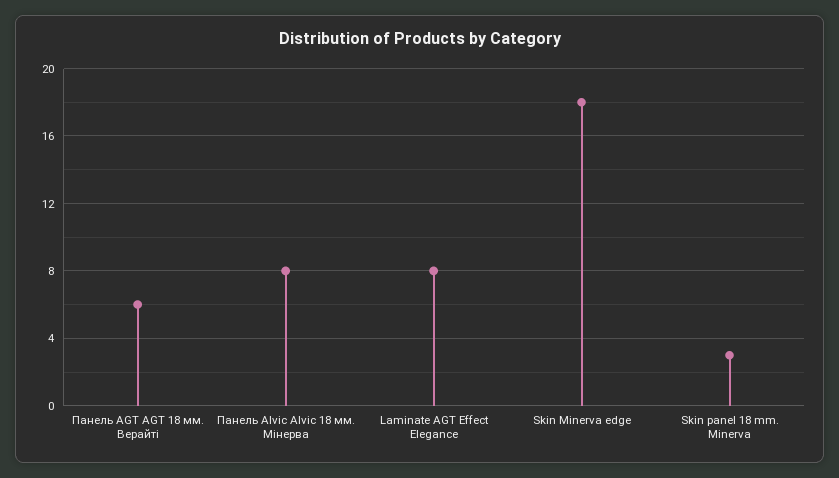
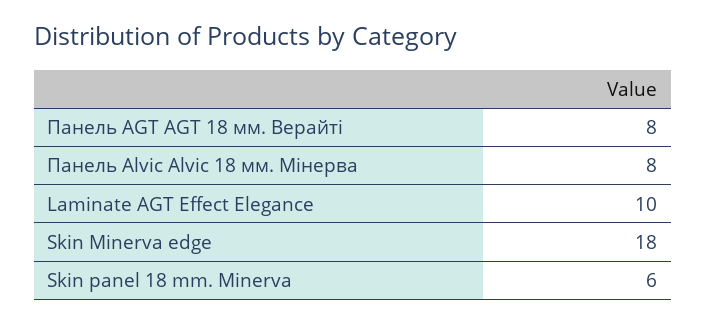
  {
-   "Панель AGT AGT 18 мм. Верайті": 6,
+   "Панель AGT AGT 18 мм. Верайті": 8,
    "Панель Alvic Alvic 18 мм. Мінерва": 8,
-   "Laminate AGT Effect Elegance": 8,
+   "Laminate AGT Effect Elegance": 10,
    "Skin Minerva edge": 18,
-   "Skin panel 18 mm. Minerva": 3
+   "Skin panel 18 mm. Minerva": 6
  }

